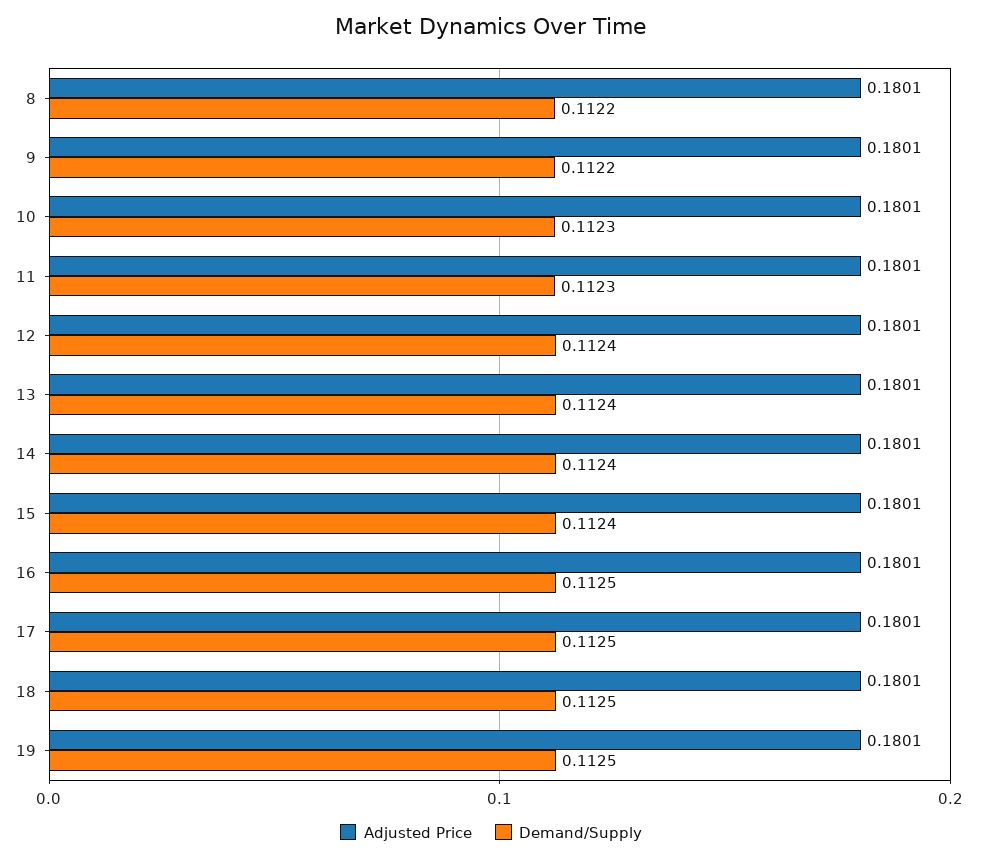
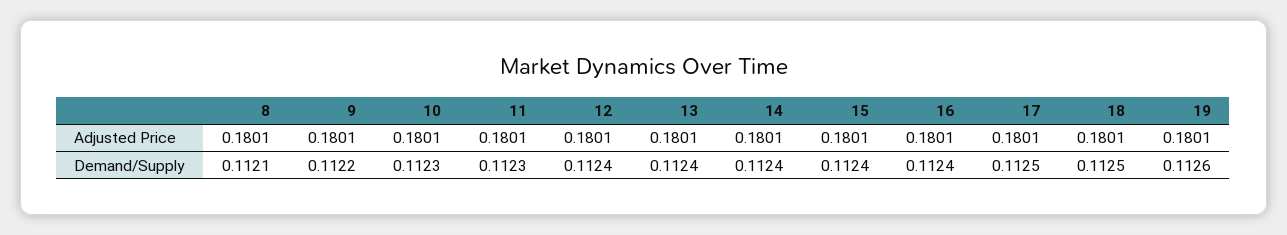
  {
    "Adjusted Price": {
      "8": 0.1801,
      "9": 0.1801,
      "10": 0.1801,
      "11": 0.1801,
      "12": 0.1801,
      "13": 0.1801,
      "14": 0.1801,
      "15": 0.1801,
      "16": 0.1801,
      "17": 0.1801,
      "18": 0.1801,
      "19": 0.1801
    },
    "Demand/Supply": {
-     "8": 0.1122,
+     "8": 0.1121,
      "9": 0.1122,
      "10": 0.1123,
      "11": 0.1123,
      "12": 0.1124,
      "13": 0.1124,
      "14": 0.1124,
      "15": 0.1124,
-     "16": 0.1125,
+     "16": 0.1124,
      "17": 0.1125,
      "18": 0.1125,
-     "19": 0.1125
+     "19": 0.1126
    }
  }

